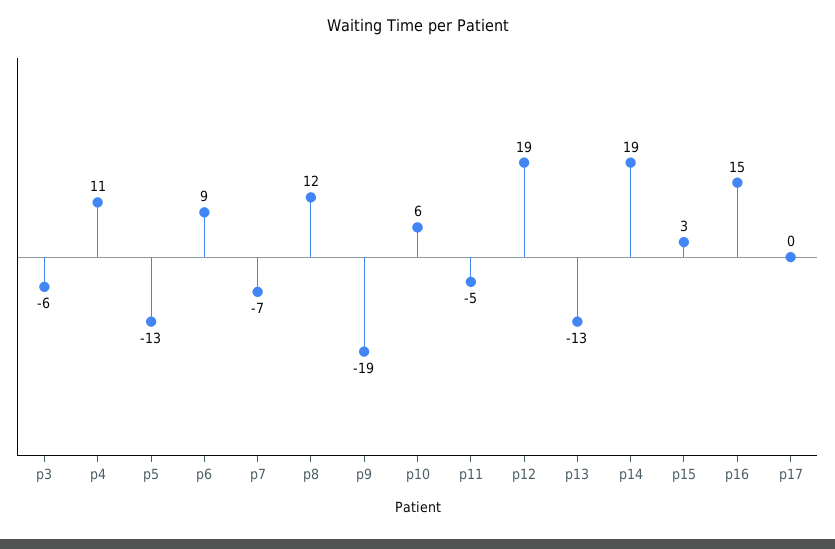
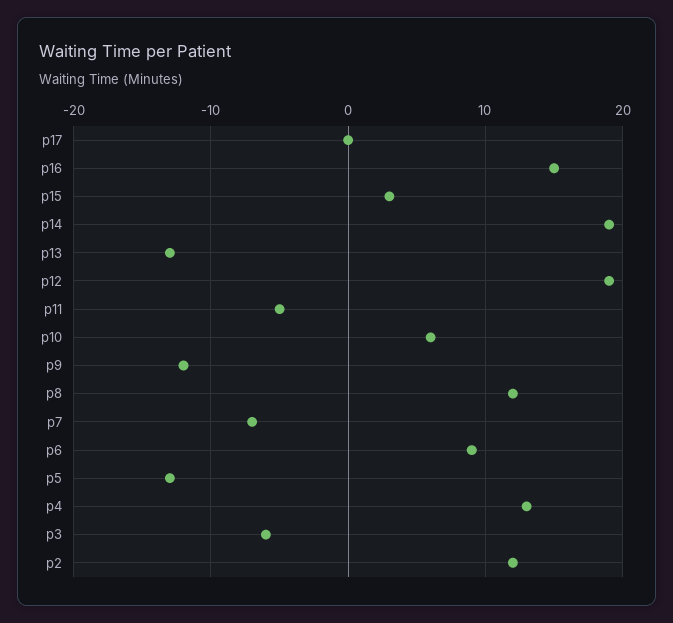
  {
    "p3": -6,
-   "p4": 11,
+   "p4": 13,
    "p5": -13,
    "p6": 9,
    "p7": -7,
    "p8": 12,
-   "p9": -19,
+   "p9": -12,
    "p10": 6,
    "p11": -5,
    "p12": 19,
    "p13": -13,
    "p14": 19,
    "p15": 3,
    "p16": 15,
-   "p17": 0
+   "p17": 0,
+   "p2": 12
  }

